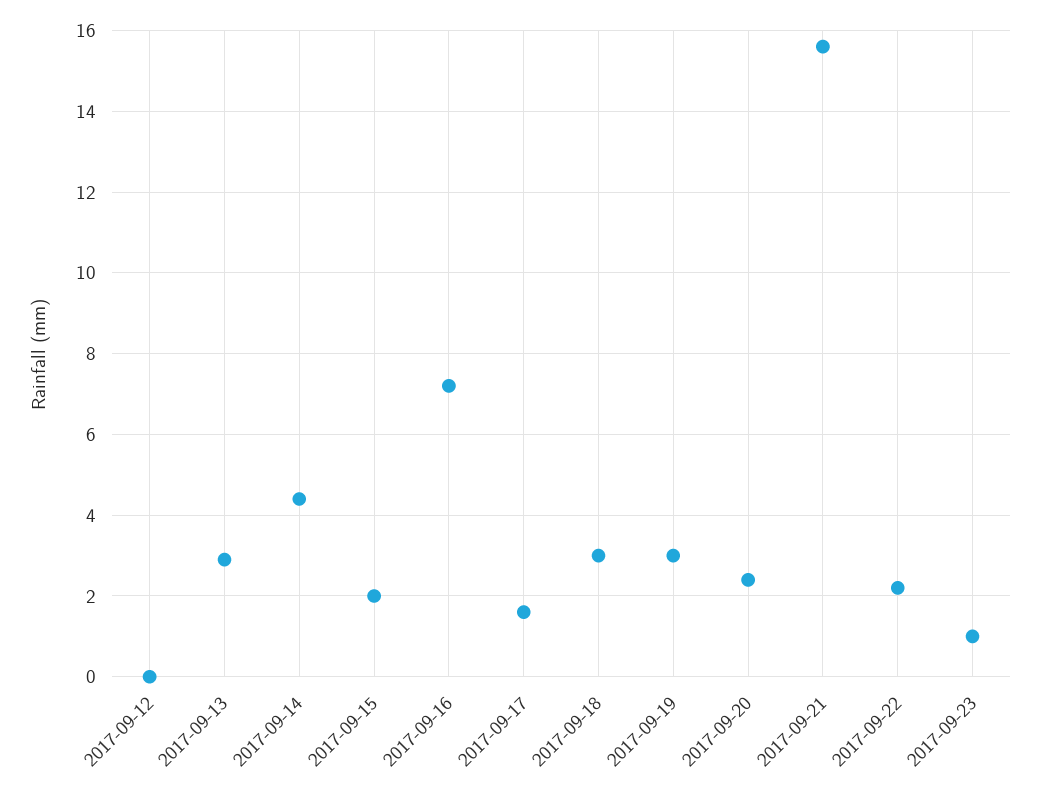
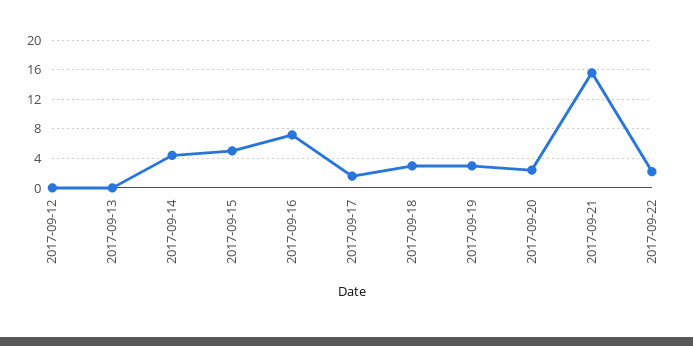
  {
    "2017-09-12": 0,
-   "2017-09-13": 3,
+   "2017-09-13": 0,
    "2017-09-14": 4.5,
-   "2017-09-15": 2,
+   "2017-09-15": 5,
    "2017-09-16": 7,
    "2017-09-17": 1.5,
    "2017-09-18": 3,
    "2017-09-19": 3,
    "2017-09-20": 2.5,
    "2017-09-21": 15.5,
-   "2017-09-22": 2,
+   "2017-09-22": 2
-   "2017-09-23": 1
  }

